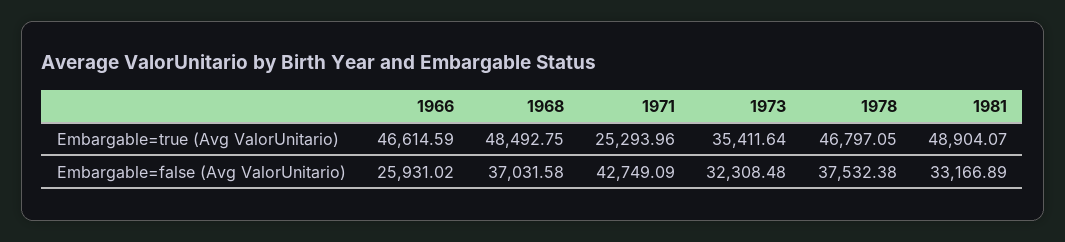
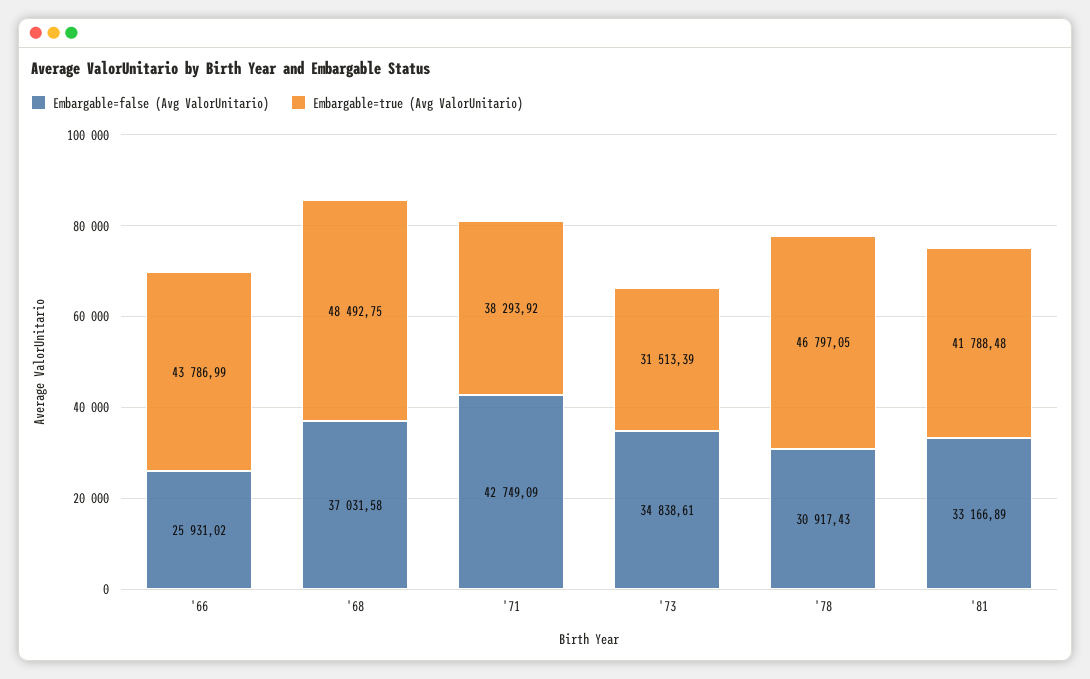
  {
    "Embargable=true (Avg ValorUnitario)": {
-     "1966": 46614.59,
+     "1966": 43786.99,
      "1968": 48492.75,
-     "1971": 25293.96,
+     "1971": 38293.92,
-     "1973": 35411.64,
+     "1973": 31513.39,
      "1978": 46797.05,
-     "1981": 48904.07
+     "1981": 41788.48
    },
    "Embargable=false (Avg ValorUnitario)": {
      "1966": 25931.02,
      "1968": 37031.58,
      "1971": 42749.09,
-     "1973": 32308.48,
+     "1973": 34838.61,
-     "1978": 37532.38,
+     "1978": 30917.43,
      "1981": 33166.89
    }
  }

